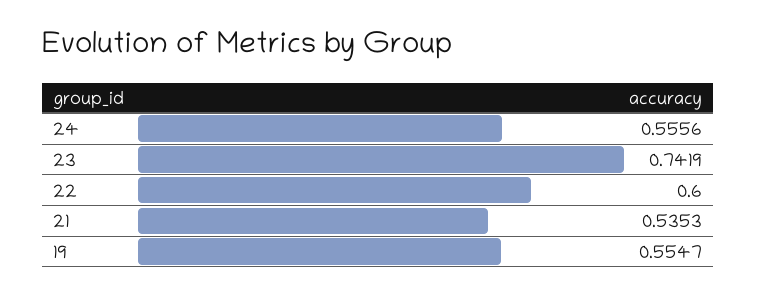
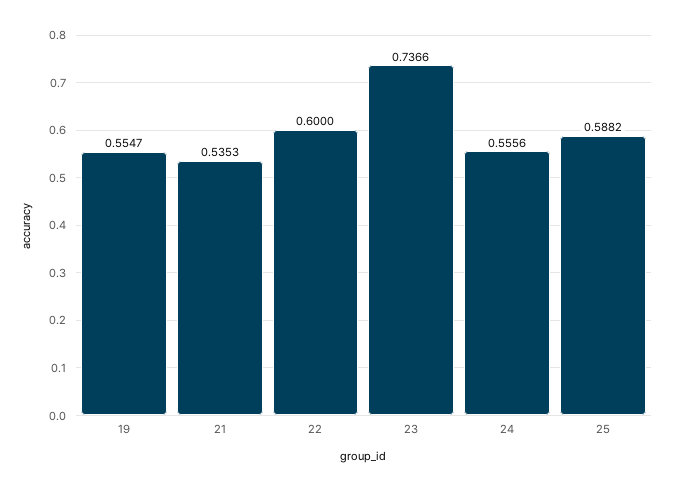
  {
    "24": 0.5556,
-   "23": 0.7419,
+   "23": 0.7366,
    "22": 0.6,
    "21": 0.5353,
-   "19": 0.5547
+   "19": 0.5547,
+   "25": 0.5882
  }

